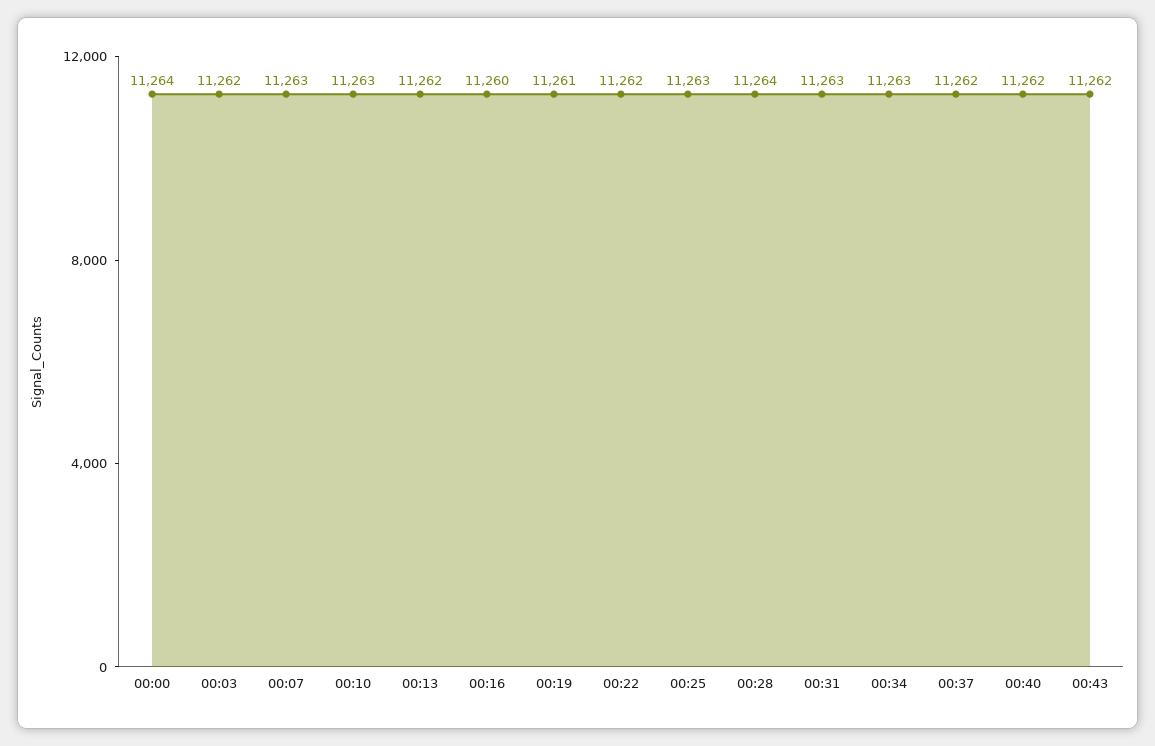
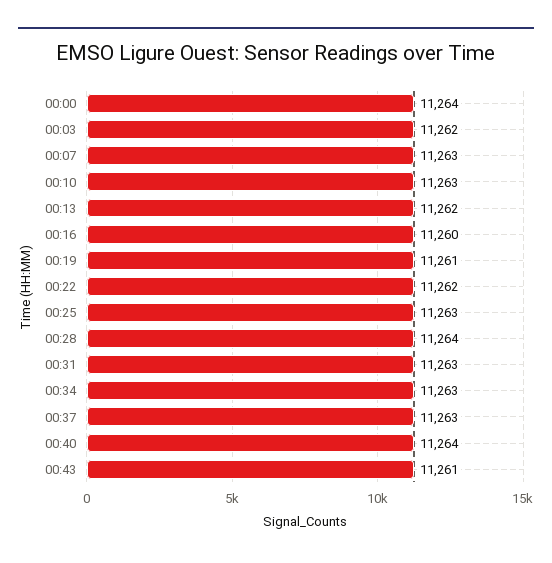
  {
    "00:00": 11264,
    "00:03": 11262,
    "00:07": 11263,
    "00:10": 11263,
    "00:13": 11262,
    "00:16": 11260,
    "00:19": 11261,
    "00:22": 11262,
    "00:25": 11263,
    "00:28": 11264,
    "00:31": 11263,
    "00:34": 11263,
-   "00:37": 11262,
+   "00:37": 11263,
-   "00:40": 11262,
+   "00:40": 11264,
-   "00:43": 11262
+   "00:43": 11261
  }

